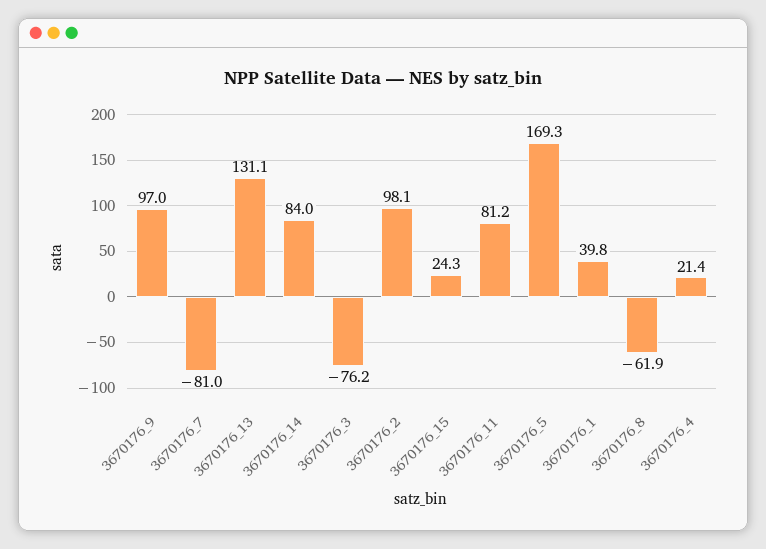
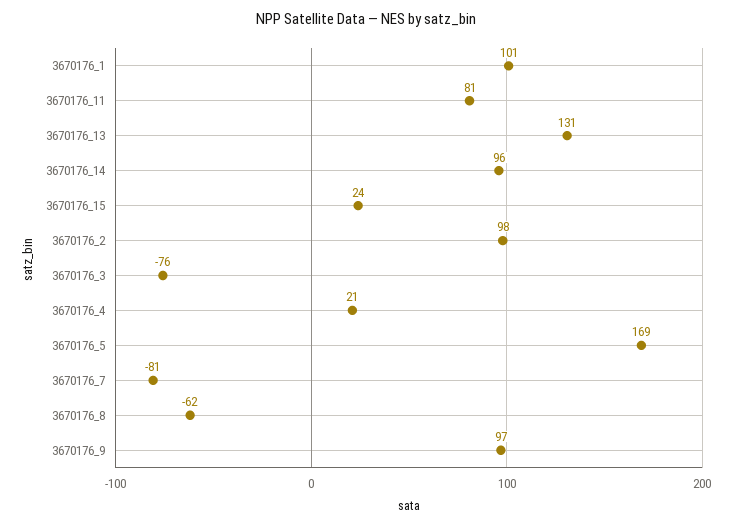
  {
    "3670176_9": 97,
    "3670176_7": -81,
    "3670176_13": 131.1,
-   "3670176_14": 84,
+   "3670176_14": 96,
    "3670176_3": -76.2,
    "3670176_2": 98.1,
    "3670176_15": 24.3,
    "3670176_11": 81.2,
    "3670176_5": 169.3,
-   "3670176_1": 39.8,
+   "3670176_1": 101,
    "3670176_8": -61.9,
    "3670176_4": 21.4
  }

